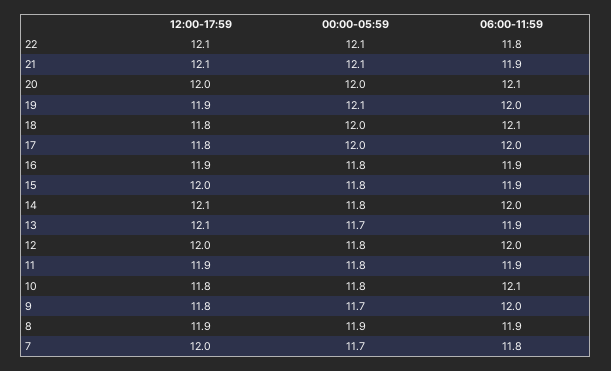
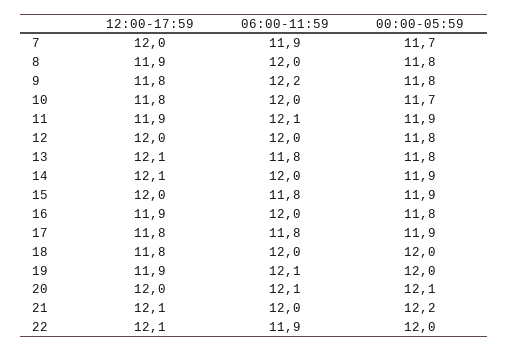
  {
    "12:00-17:59": {
      "22": 12.1,
      "21": 12.1,
      "20": 12,
      "19": 11.9,
      "18": 11.8,
      "17": 11.8,
      "16": 11.9,
      "15": 12,
      "14": 12.1,
      "13": 12.1,
      "12": 12,
      "11": 11.9,
      "10": 11.8,
      "9": 11.8,
      "8": 11.9,
      "7": 12
    },
    "00:00-05:59": {
-     "22": 12.1,
+     "22": 12,
-     "21": 12.1,
+     "21": 12.2,
-     "20": 12,
+     "20": 12.1,
-     "19": 12.1,
+     "19": 12,
      "18": 12,
-     "17": 12,
+     "17": 11.9,
      "16": 11.8,
-     "15": 11.8,
+     "15": 11.9,
-     "14": 11.8,
+     "14": 11.9,
-     "13": 11.7,
+     "13": 11.8,
      "12": 11.8,
-     "11": 11.8,
+     "11": 11.9,
-     "10": 11.8,
+     "10": 11.7,
-     "9": 11.7,
+     "9": 11.8,
-     "8": 11.9,
+     "8": 11.8,
      "7": 11.7
    },
    "06:00-11:59": {
-     "22": 11.8,
+     "22": 11.9,
-     "21": 11.9,
+     "21": 12,
      "20": 12.1,
-     "19": 12,
+     "19": 12.1,
-     "18": 12.1,
+     "18": 12,
-     "17": 12,
+     "17": 11.8,
-     "16": 11.9,
+     "16": 12,
-     "15": 11.9,
+     "15": 11.8,
      "14": 12,
-     "13": 11.9,
+     "13": 11.8,
      "12": 12,
-     "11": 11.9,
+     "11": 12.1,
-     "10": 12.1,
+     "10": 12,
-     "9": 12,
+     "9": 12.2,
-     "8": 11.9,
+     "8": 12,
-     "7": 11.8
+     "7": 11.9
    }
  }

